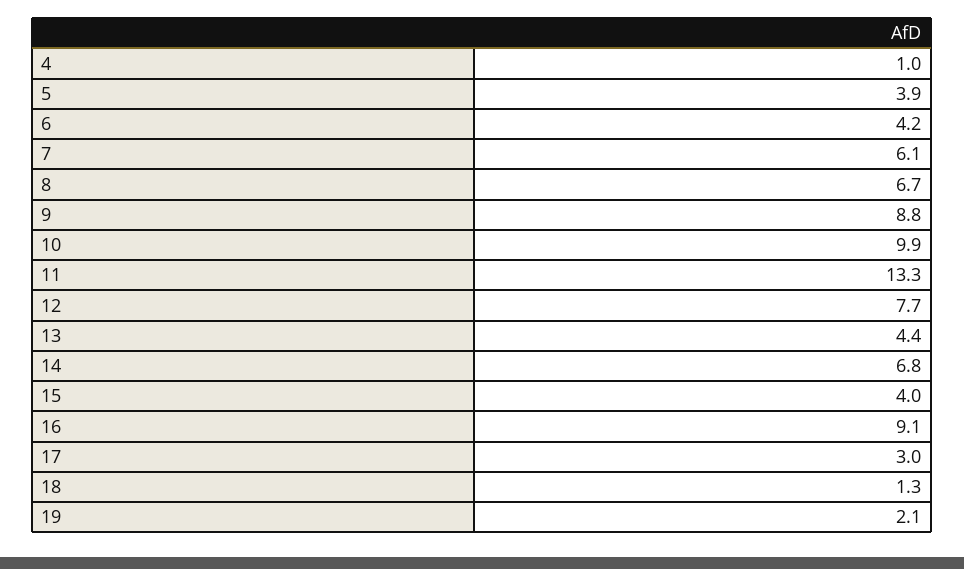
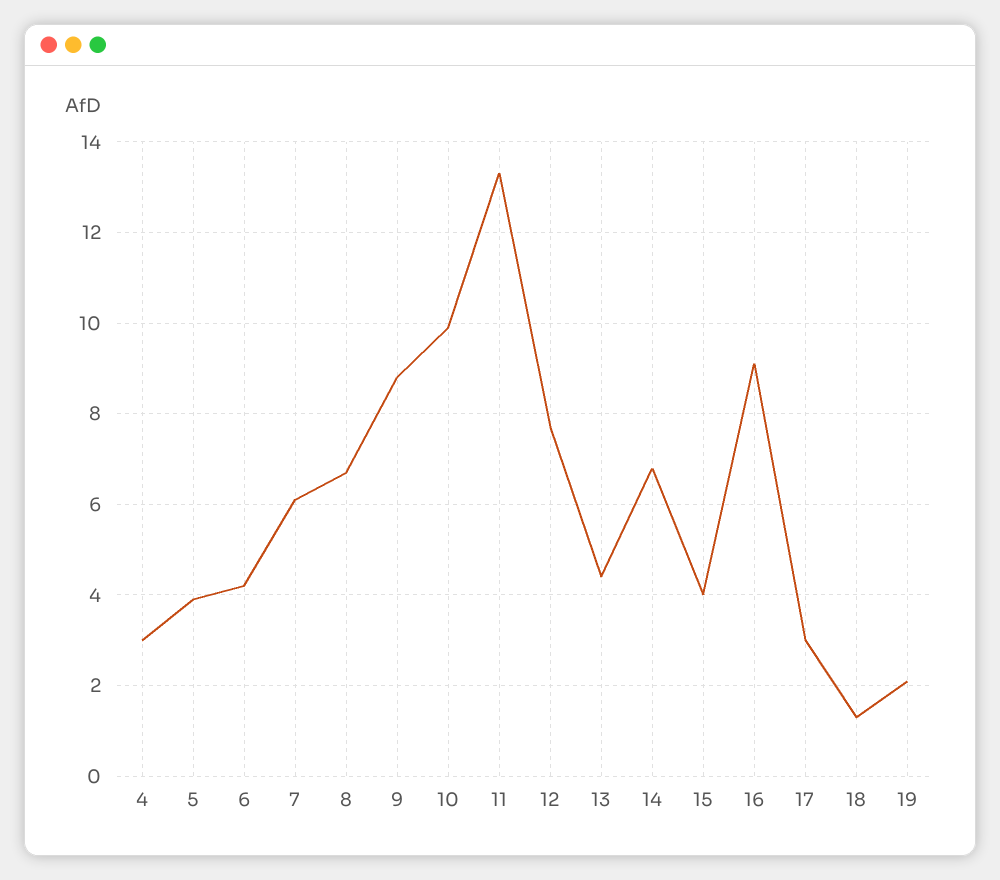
  {
-   "4": 1,
+   "4": 3,
    "5": 3.9,
    "6": 4.2,
    "7": 6.1,
    "8": 6.7,
    "9": 8.8,
    "10": 9.9,
    "11": 13.3,
    "12": 7.7,
    "13": 4.4,
    "14": 6.8,
    "15": 4,
    "16": 9.1,
    "17": 3,
    "18": 1.3,
    "19": 2.1
  }

